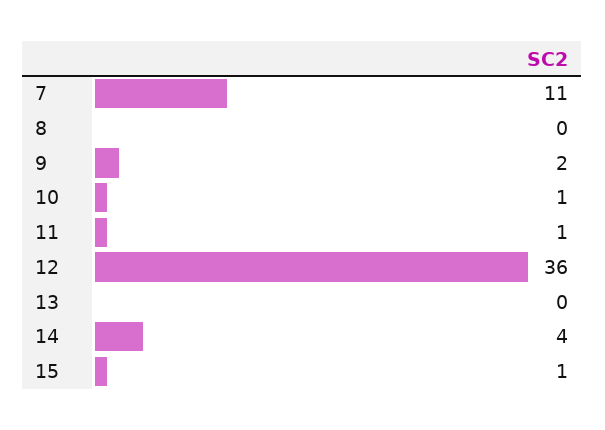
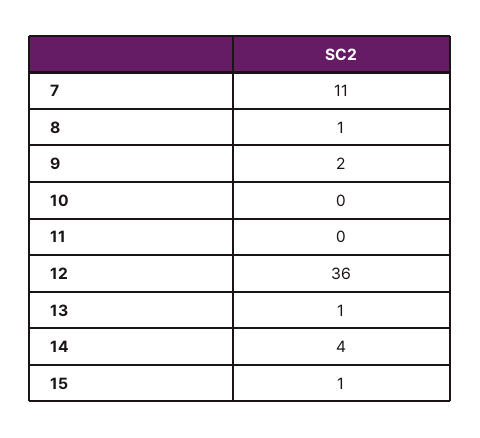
  {
    "7": 11,
-   "8": 0,
+   "8": 1,
    "9": 2,
-   "10": 1,
+   "10": 0,
-   "11": 1,
+   "11": 0,
    "12": 36,
-   "13": 0,
+   "13": 1,
    "14": 4,
    "15": 1
  }

